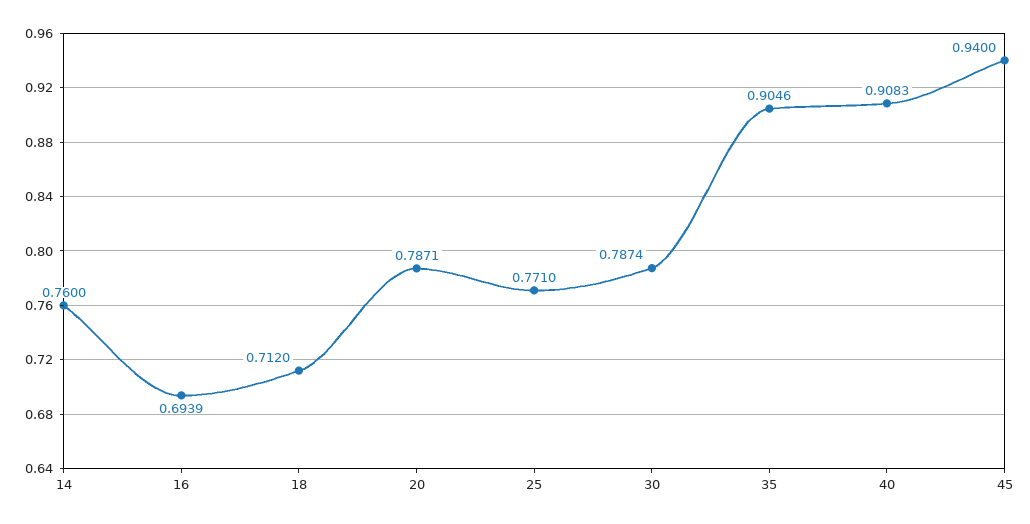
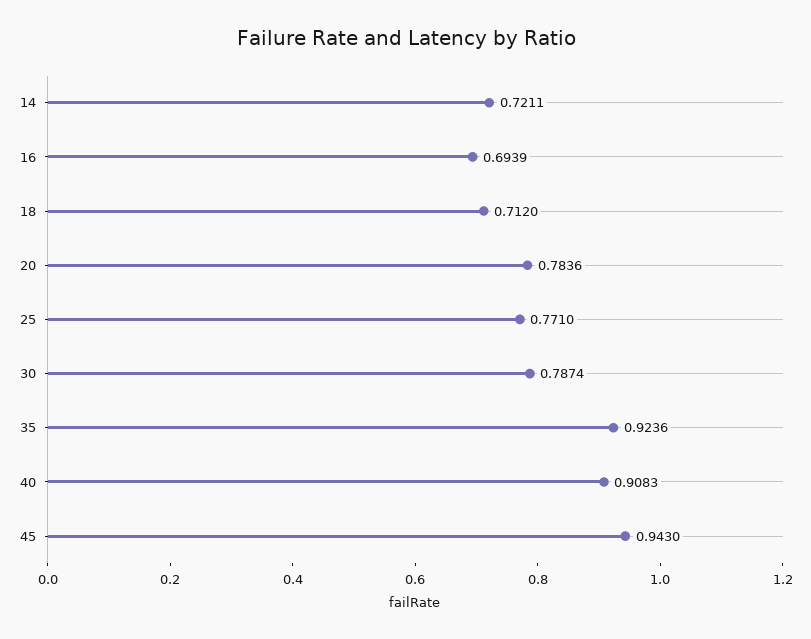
  {
-   "14": 0.76,
+   "14": 0.7211,
    "16": 0.6939,
    "18": 0.712,
-   "20": 0.7871,
+   "20": 0.7836,
    "25": 0.771,
    "30": 0.7874,
-   "35": 0.9046,
+   "35": 0.9236,
    "40": 0.9083,
-   "45": 0.94
+   "45": 0.943
  }

